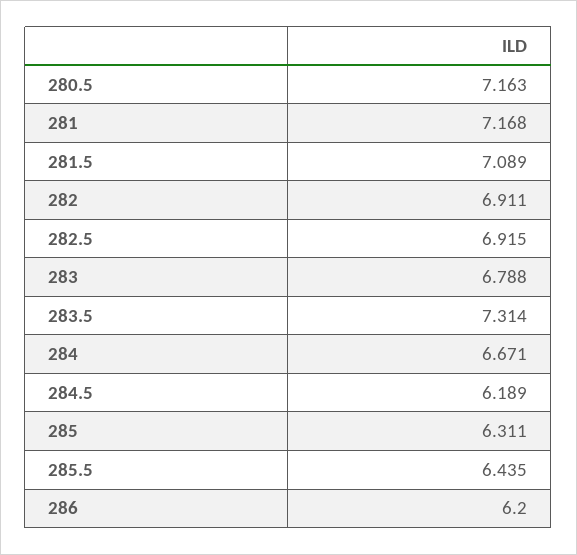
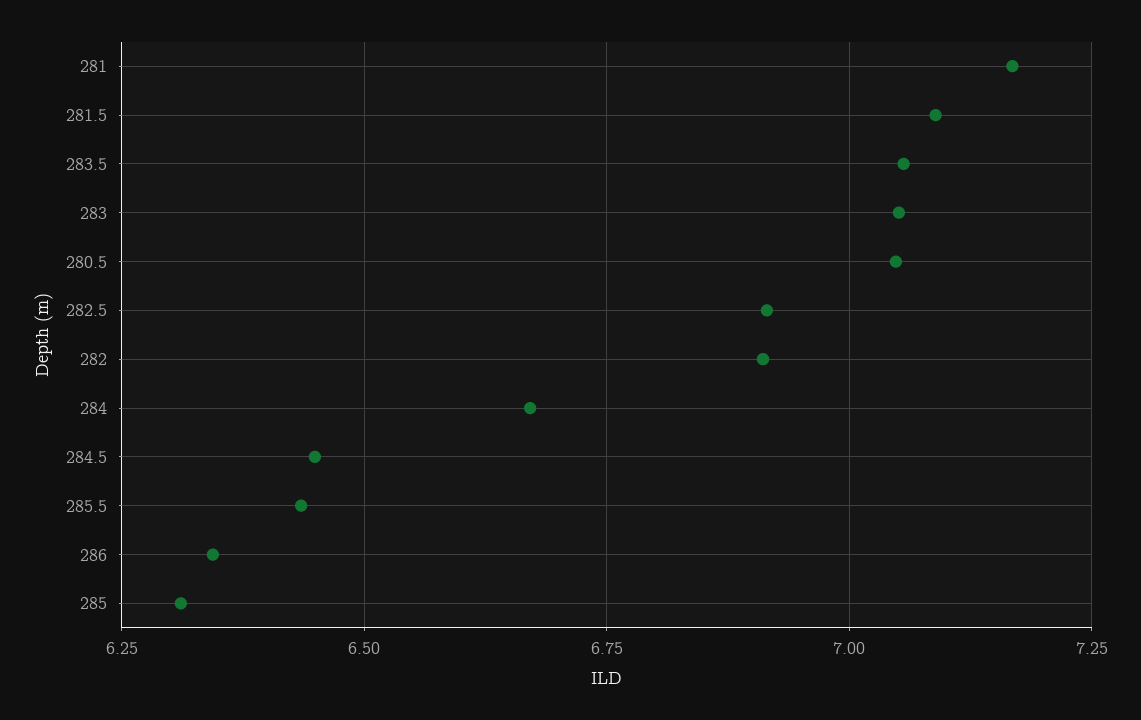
  {
-   "280.5": 7.163,
+   "280.5": 7.05,
    "281": 7.168,
    "281.5": 7.089,
    "282": 6.911,
    "282.5": 6.915,
-   "283": 6.788,
+   "283": 7.05,
-   "283.5": 7.314,
+   "283.5": 7.05,
    "284": 6.671,
-   "284.5": 6.189,
+   "284.5": 6.45,
    "285": 6.311,
    "285.5": 6.435,
-   "286": 6.2
+   "286": 6.35
  }

